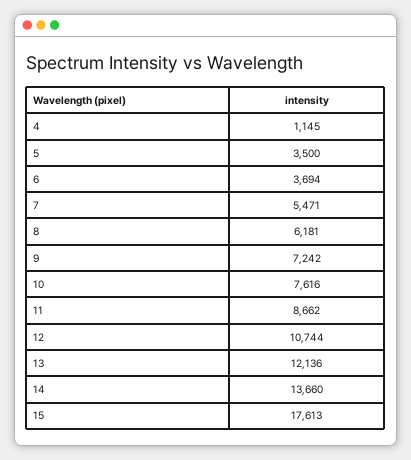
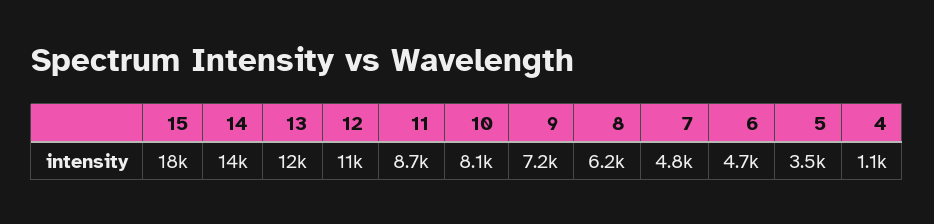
  {
    "4": 1145,
    "5": 3500,
-   "6": 3694,
+   "6": 4700,
-   "7": 5471,
+   "7": 4800,
    "8": 6181,
    "9": 7242,
-   "10": 7616,
+   "10": 8100,
    "11": 8662,
    "12": 10744,
    "13": 12136,
    "14": 13660,
    "15": 17613
  }

